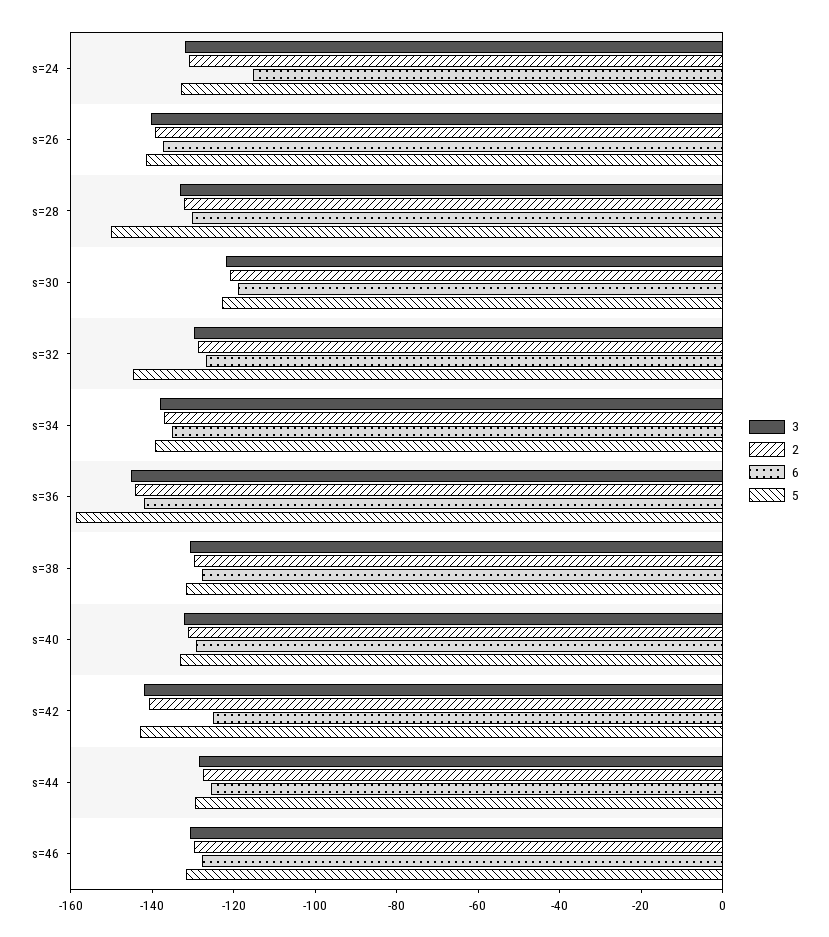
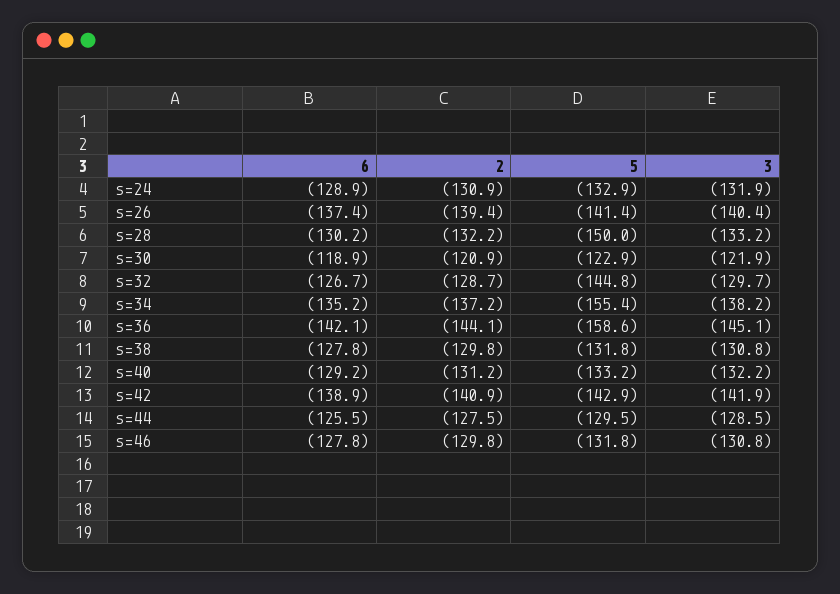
  {
    "3": {
      "s=24": -131.9,
      "s=26": -140.4,
      "s=28": -133.2,
      "s=30": -121.9,
      "s=32": -129.7,
      "s=34": -138.2,
      "s=36": -145.1,
      "s=38": -130.8,
      "s=40": -132.2,
      "s=42": -141.9,
      "s=44": -128.5,
      "s=46": -130.8
    },
    "2": {
      "s=24": -130.9,
      "s=26": -139.4,
      "s=28": -132.2,
      "s=30": -120.9,
      "s=32": -128.7,
      "s=34": -137.2,
      "s=36": -144.1,
      "s=38": -129.8,
      "s=40": -131.2,
      "s=42": -140.9,
      "s=44": -127.5,
      "s=46": -129.8
    },
    "6": {
-     "s=24": -115,
+     "s=24": -128.9,
      "s=26": -137.4,
      "s=28": -130.2,
      "s=30": -118.9,
      "s=32": -126.7,
      "s=34": -135.2,
      "s=36": -142.1,
      "s=38": -127.8,
      "s=40": -129.2,
-     "s=42": -125,
+     "s=42": -138.9,
      "s=44": -125.5,
      "s=46": -127.8
    },
    "5": {
      "s=24": -132.9,
      "s=26": -141.4,
      "s=28": -150,
      "s=30": -122.9,
      "s=32": -144.8,
-     "s=34": -140,
+     "s=34": -155.4,
      "s=36": -158.6,
      "s=38": -131.8,
      "s=40": -133.2,
      "s=42": -142.9,
      "s=44": -129.5,
      "s=46": -131.8
    }
  }

